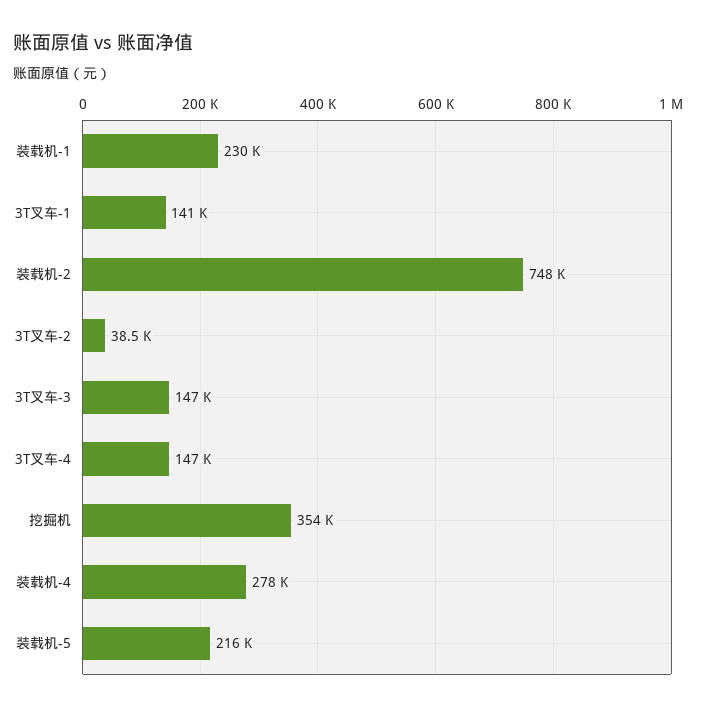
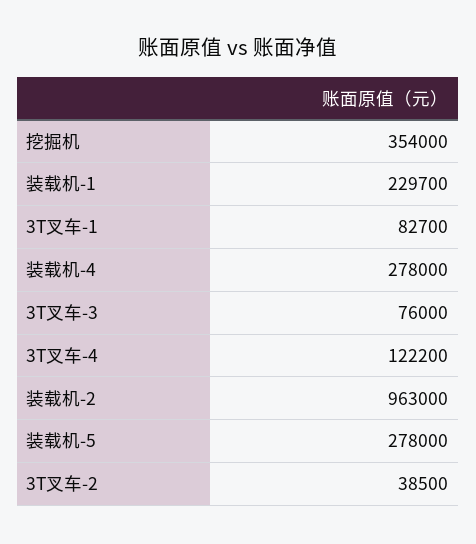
  {
    "装载机-1": 229700,
-   "3T叉车-1": 141000,
+   "3T叉车-1": 82700,
-   "装载机-2": 748000,
+   "装载机-2": 963000,
    "3T叉车-2": 38500,
-   "3T叉车-3": 147000,
+   "3T叉车-3": 76000,
-   "3T叉车-4": 147000,
+   "3T叉车-4": 122200,
    "挖掘机": 354000,
    "装载机-4": 278000,
-   "装载机-5": 216000
+   "装载机-5": 278000
  }

